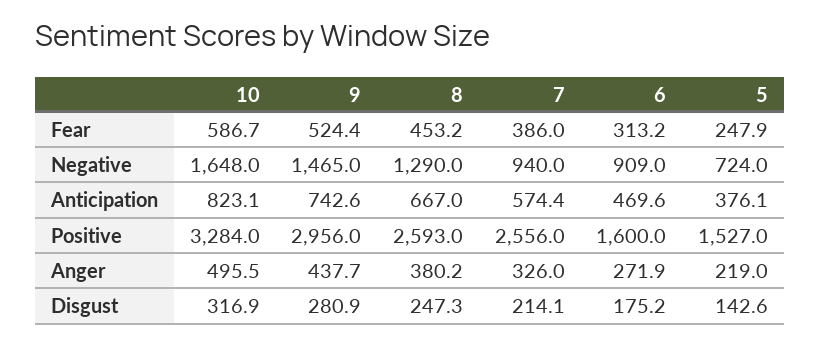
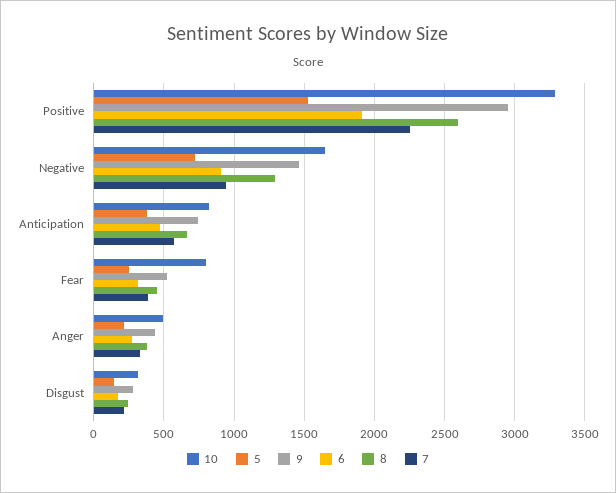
  {
    "10": {
-     "Fear": 586.7,
+     "Fear": 800,
      "Negative": 1648,
      "Anticipation": 823.1,
      "Positive": 3284,
      "Anger": 495.5,
      "Disgust": 316.9
    },
    "9": {
      "Fear": 524.4,
      "Negative": 1465,
      "Anticipation": 742.6,
      "Positive": 2956,
      "Anger": 437.7,
      "Disgust": 280.9
    },
    "8": {
      "Fear": 453.2,
      "Negative": 1290,
      "Anticipation": 667,
      "Positive": 2593,
      "Anger": 380.2,
      "Disgust": 247.3
    },
    "7": {
      "Fear": 386,
      "Negative": 940,
      "Anticipation": 574.4,
-     "Positive": 2556,
+     "Positive": 2250,
      "Anger": 326,
      "Disgust": 214.1
    },
    "6": {
      "Fear": 313.2,
      "Negative": 909,
      "Anticipation": 469.6,
-     "Positive": 1600,
+     "Positive": 1900,
      "Anger": 271.9,
      "Disgust": 175.2
    },
    "5": {
      "Fear": 247.9,
      "Negative": 724,
      "Anticipation": 376.1,
      "Positive": 1527,
      "Anger": 219,
      "Disgust": 142.6
    }
  }

